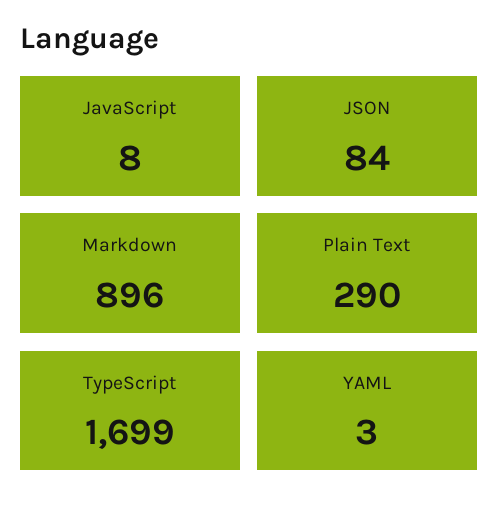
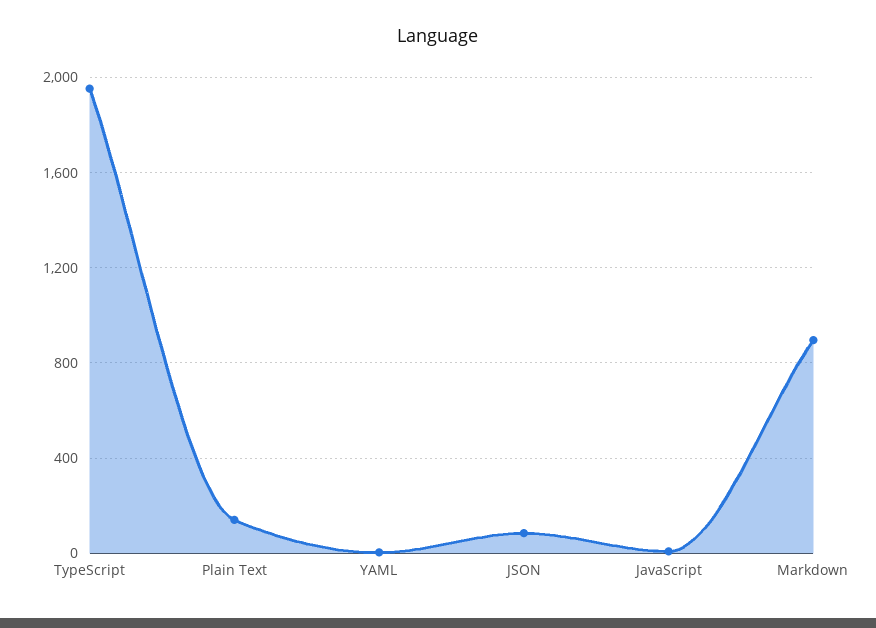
  {
    "JavaScript": 8,
    "JSON": 84,
    "Markdown": 896,
-   "Plain Text": 290,
+   "Plain Text": 150,
-   "TypeScript": 1699,
+   "TypeScript": 1950,
    "YAML": 3
  }

